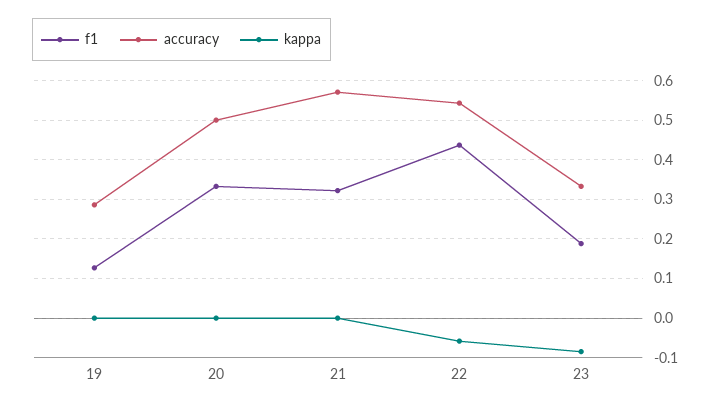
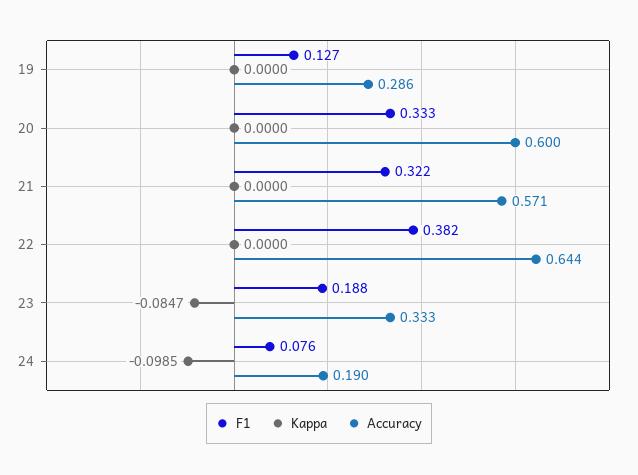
  {
    "f1": {
      "19": 0.127,
      "20": 0.333,
      "21": 0.322,
-     "22": 0.44,
+     "22": 0.382,
-     "23": 0.188
+     "23": 0.188,
+     "24": 0.076
    },
    "accuracy": {
      "19": 0.286,
-     "20": 0.5,
+     "20": 0.6,
      "21": 0.571,
-     "22": 0.54,
+     "22": 0.644,
-     "23": 0.333
+     "23": 0.333,
+     "24": 0.19
    },
    "kappa": {
      "19": 0,
      "20": 0,
      "21": 0,
-     "22": -0.06,
+     "22": 0,
-     "23": -0.0847
+     "23": -0.0847,
+     "24": -0.0985
    }
  }

